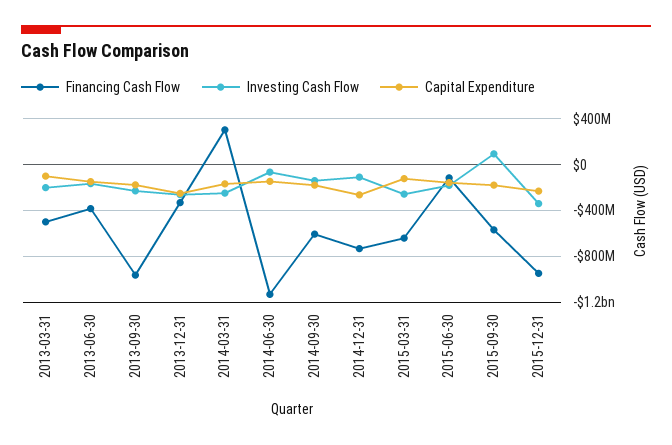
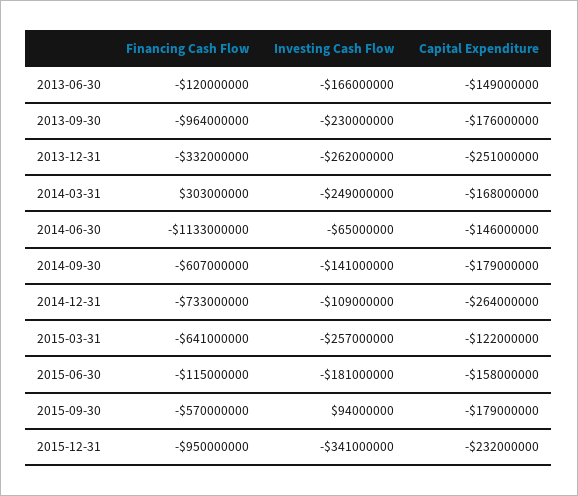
  {
    "Financing Cash Flow": {
-     "2013-03-31": -500000000,
-     "2013-06-30": -400000000,
+     "2013-06-30": -120000000,
      "2013-09-30": -964000000,
      "2013-12-31": -332000000,
      "2014-03-31": 303000000,
      "2014-06-30": -1133000000,
      "2014-09-30": -607000000,
      "2014-12-31": -733000000,
      "2015-03-31": -641000000,
      "2015-06-30": -115000000,
      "2015-09-30": -570000000,
      "2015-12-31": -950000000
    },
    "Investing Cash Flow": {
-     "2013-03-31": -200000000,
      "2013-06-30": -166000000,
      "2013-09-30": -230000000,
      "2013-12-31": -262000000,
      "2014-03-31": -249000000,
      "2014-06-30": -65000000,
      "2014-09-30": -141000000,
      "2014-12-31": -109000000,
      "2015-03-31": -257000000,
      "2015-06-30": -181000000,
      "2015-09-30": 94000000,
      "2015-12-31": -341000000
    },
    "Capital Expenditure": {
-     "2013-03-31": -100000000,
      "2013-06-30": -149000000,
      "2013-09-30": -176000000,
      "2013-12-31": -251000000,
      "2014-03-31": -168000000,
      "2014-06-30": -146000000,
      "2014-09-30": -179000000,
      "2014-12-31": -264000000,
      "2015-03-31": -122000000,
      "2015-06-30": -158000000,
      "2015-09-30": -179000000,
      "2015-12-31": -232000000
    }
  }

